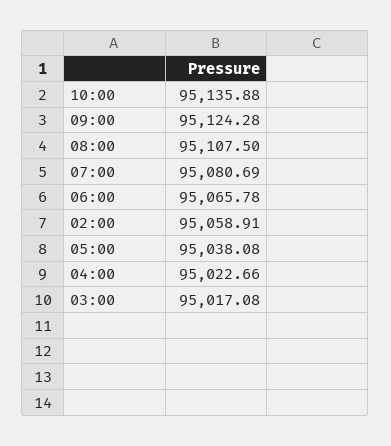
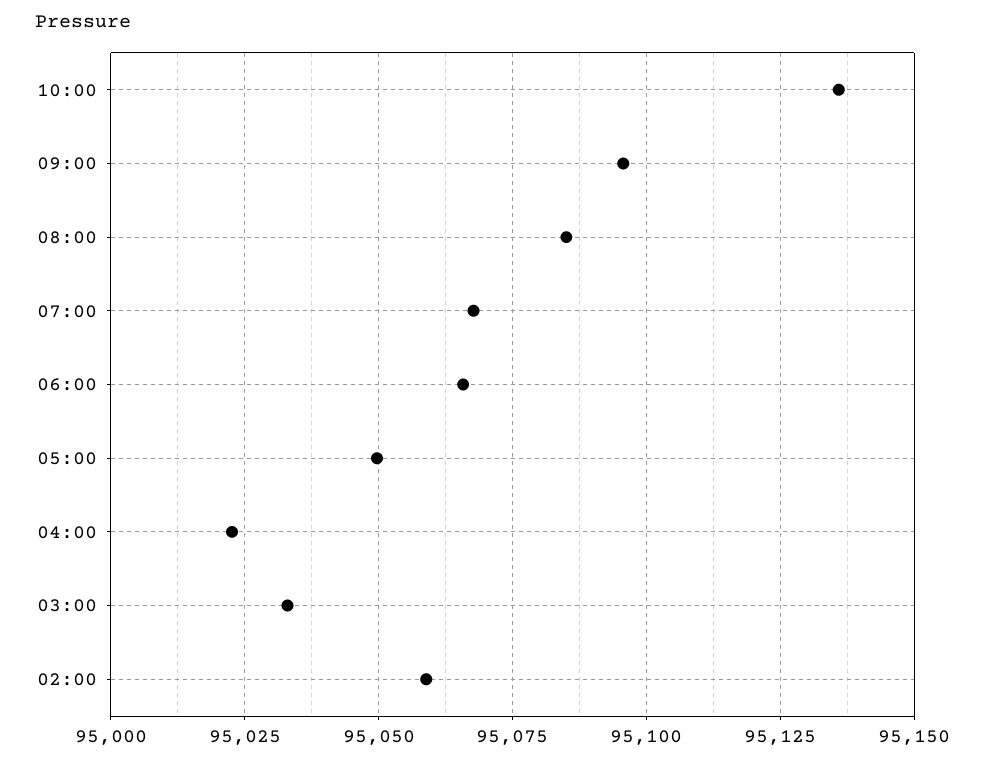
  {
    "10:00": 95135.88,
-   "09:00": 95124.28,
+   "09:00": 95095,
-   "08:00": 95107.5,
+   "08:00": 95085,
-   "07:00": 95080.69,
+   "07:00": 95067.5,
    "06:00": 95065.78,
    "02:00": 95058.91,
-   "05:00": 95038.08,
+   "05:00": 95050,
    "04:00": 95022.66,
-   "03:00": 95017.08
+   "03:00": 95032.5
  }

